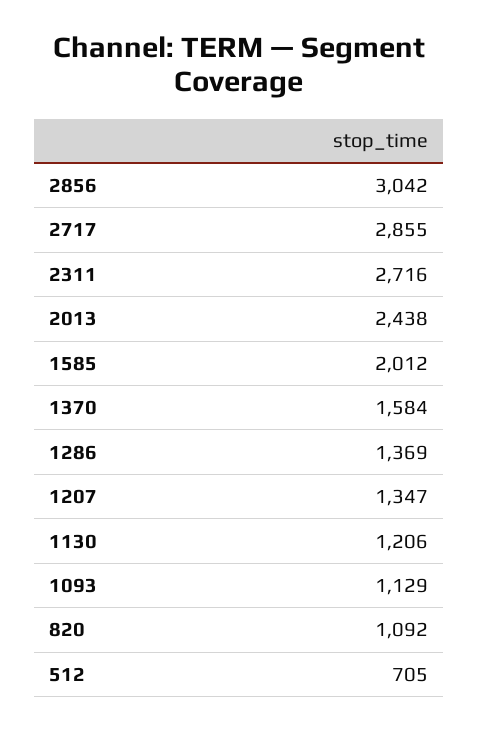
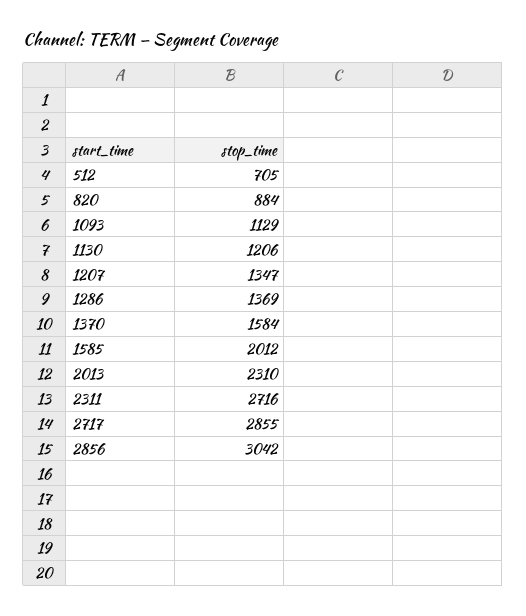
  {
    "2856": 3042,
    "2717": 2855,
    "2311": 2716,
-   "2013": 2438,
+   "2013": 2310,
    "1585": 2012,
    "1370": 1584,
    "1286": 1369,
    "1207": 1347,
    "1130": 1206,
    "1093": 1129,
-   "820": 1092,
+   "820": 884,
    "512": 705
  }

